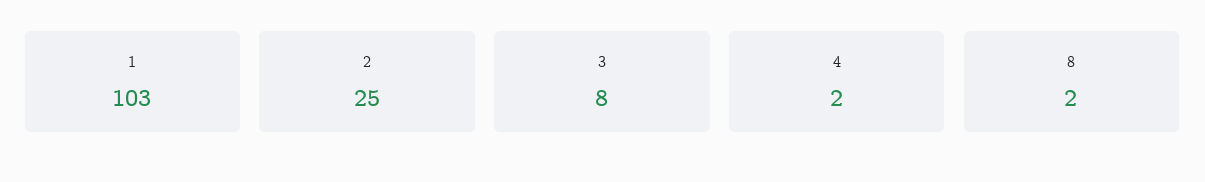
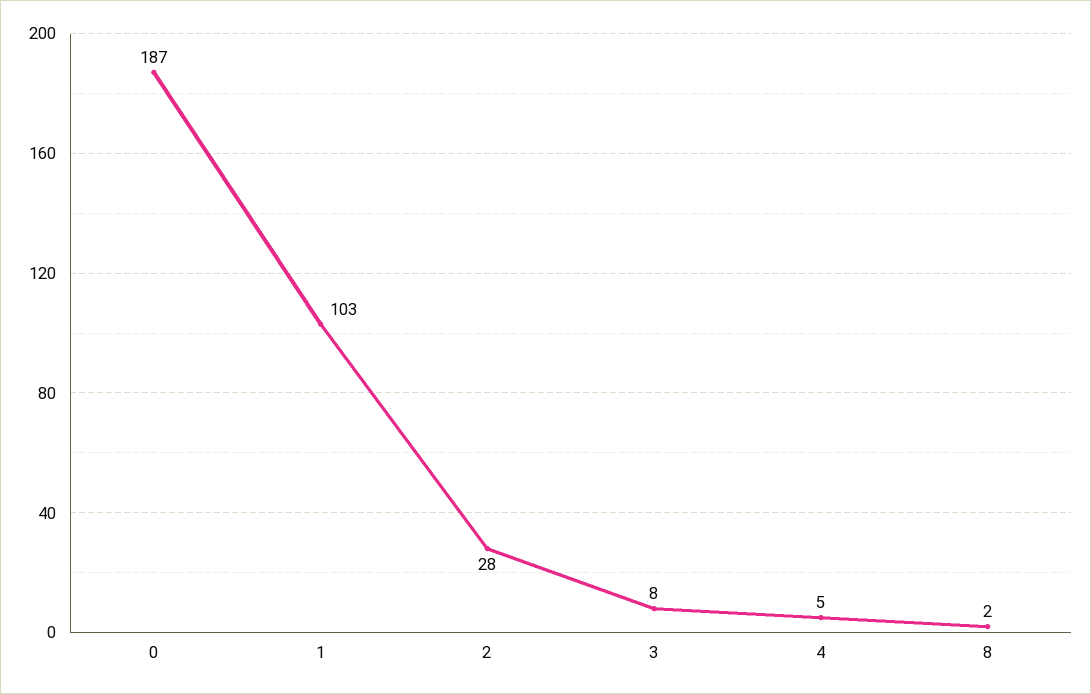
  {
    "1": 103,
-   "2": 25,
+   "2": 28,
    "3": 8,
-   "4": 2,
+   "4": 5,
-   "8": 2
+   "8": 2,
+   "0": 187
  }

